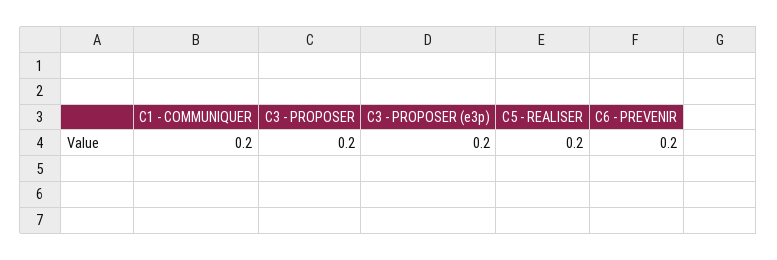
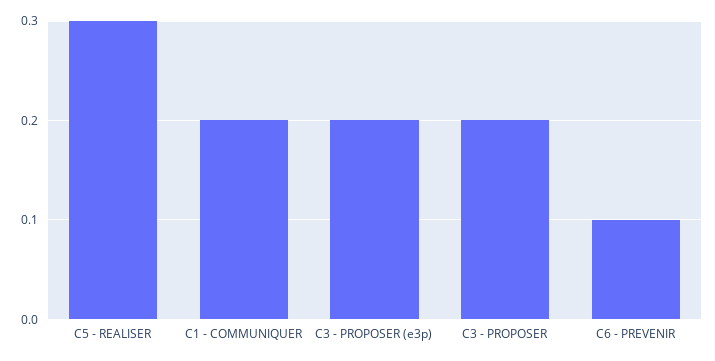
  {
    "C1 - COMMUNIQUER": 0.2,
    "C3 - PROPOSER": 0.2,
    "C3 - PROPOSER (e3p)": 0.2,
-   "C5 - REALISER": 0.2,
+   "C5 - REALISER": 0.3,
-   "C6 - PREVENIR": 0.2
+   "C6 - PREVENIR": 0.1
  }

